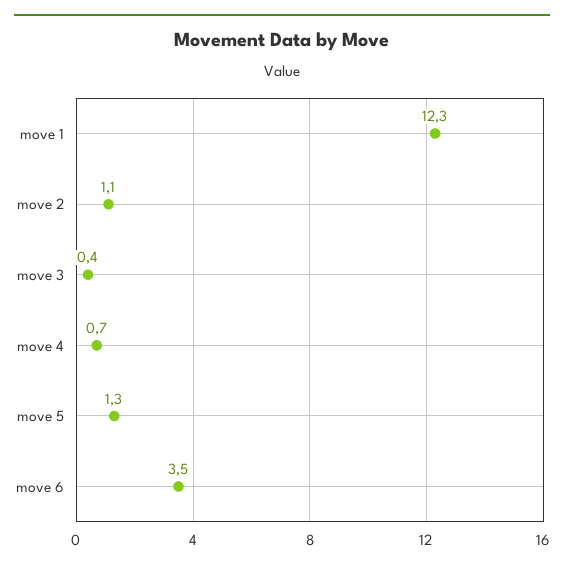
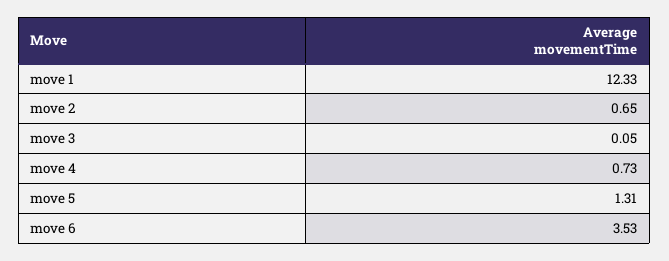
  {
    "move 1": 12.33,
-   "move 2": 1.1,
+   "move 2": 0.65,
-   "move 3": 0.4,
+   "move 3": 0.05,
    "move 4": 0.73,
    "move 5": 1.31,
    "move 6": 3.53
  }

